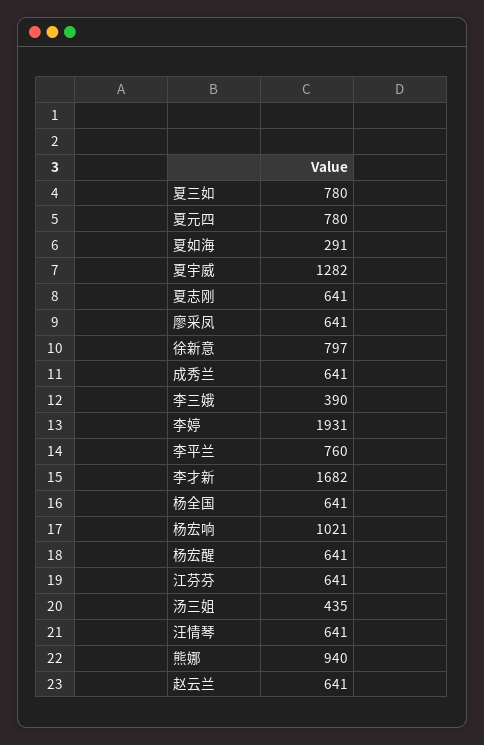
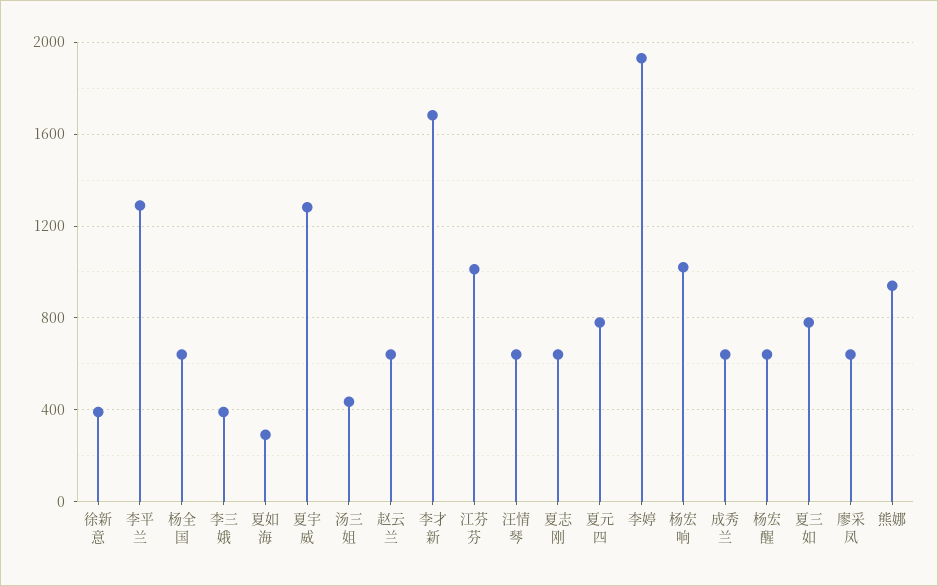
  {
    "夏三如": 780,
    "夏元四": 780,
    "夏如海": 291,
    "夏宇威": 1282,
    "夏志刚": 641,
    "廖采凤": 641,
-   "徐新意": 797,
+   "徐新意": 400,
    "成秀兰": 641,
    "李三娥": 390,
    "李婷": 1931,
-   "李平兰": 760,
+   "李平兰": 1300,
    "李才新": 1682,
    "杨全国": 641,
    "杨宏响": 1021,
    "杨宏醒": 641,
-   "江芬芬": 641,
+   "江芬芬": 1000,
    "汤三姐": 435,
    "汪情琴": 641,
    "熊娜": 940,
    "赵云兰": 641
  }

